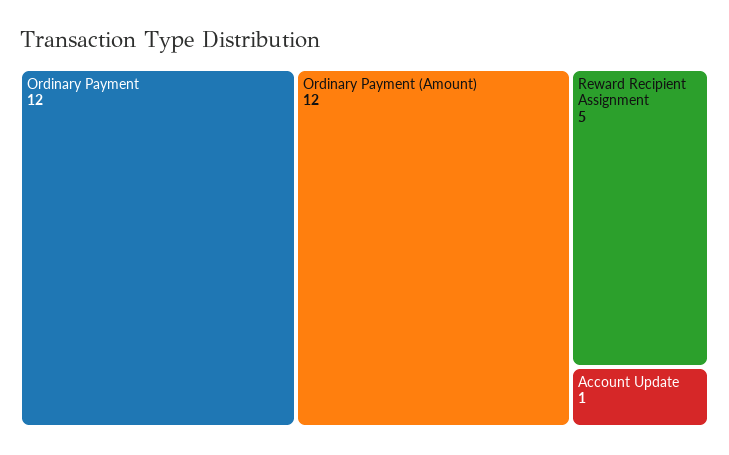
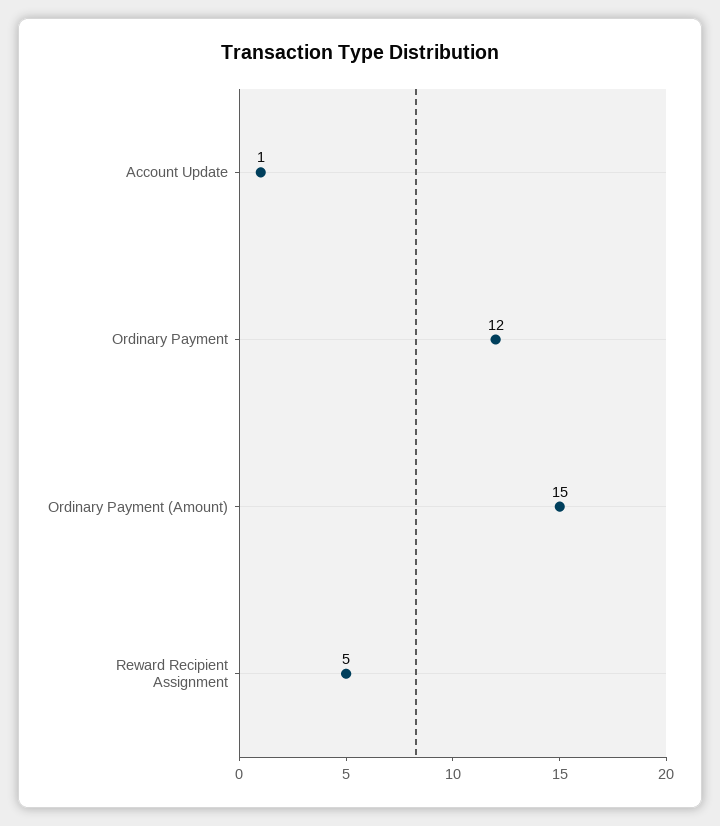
  {
    "Ordinary Payment": 12,
-   "Ordinary Payment (Amount)": 12,
+   "Ordinary Payment (Amount)": 15,
    "Reward Recipient Assignment": 5,
    "Account Update": 1
  }

